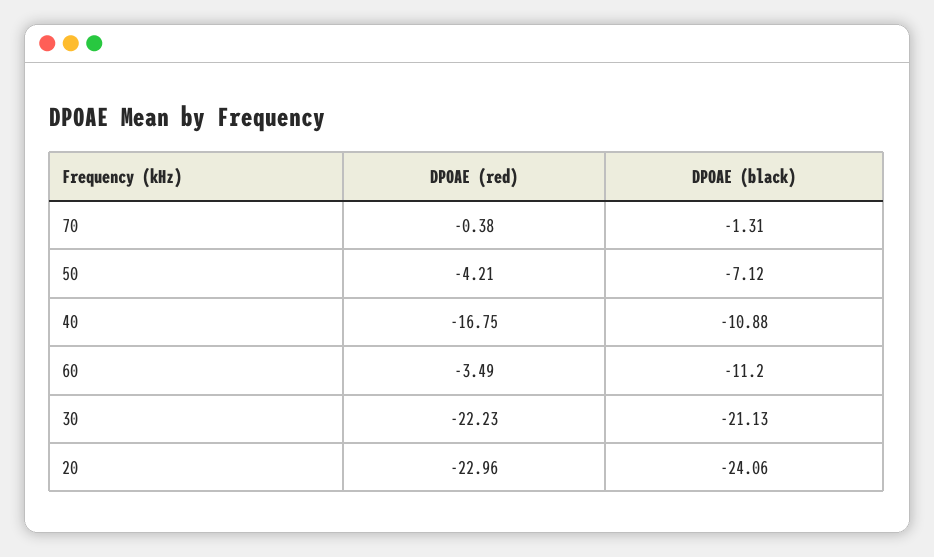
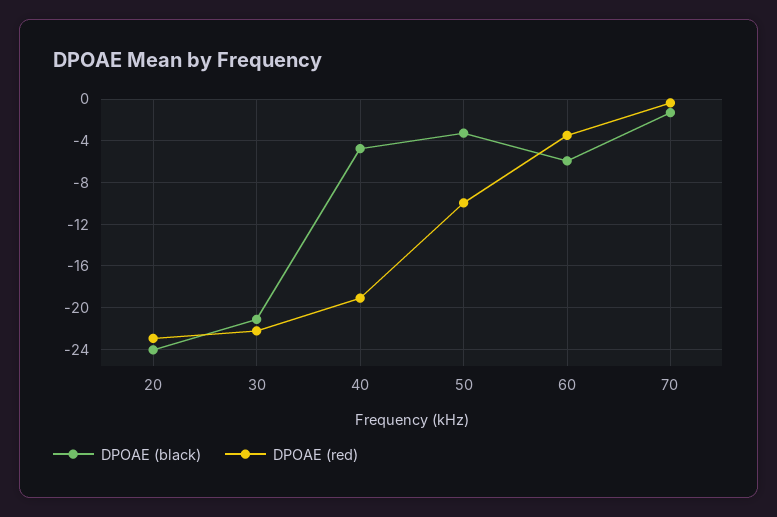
  {
    "DPOAE (red)": {
      "70": -0.38,
-     "50": -4.21,
+     "50": -10,
-     "40": -16.75,
+     "40": -19,
      "60": -3.49,
      "30": -22.23,
      "20": -22.96
    },
    "DPOAE (black)": {
      "70": -1.31,
-     "50": -7.12,
+     "50": -3,
-     "40": -10.88,
+     "40": -5,
-     "60": -11.2,
+     "60": -6,
      "30": -21.13,
      "20": -24.06
    }
  }

